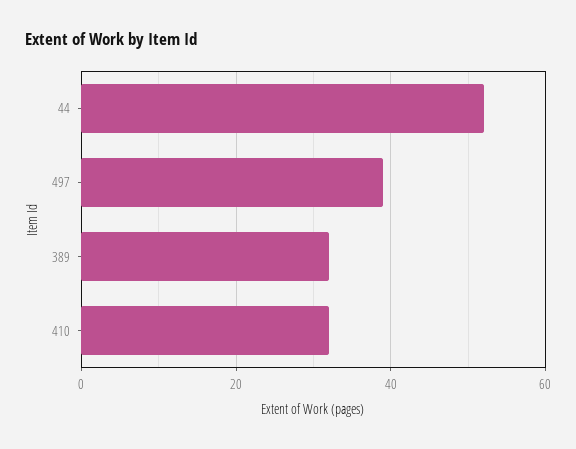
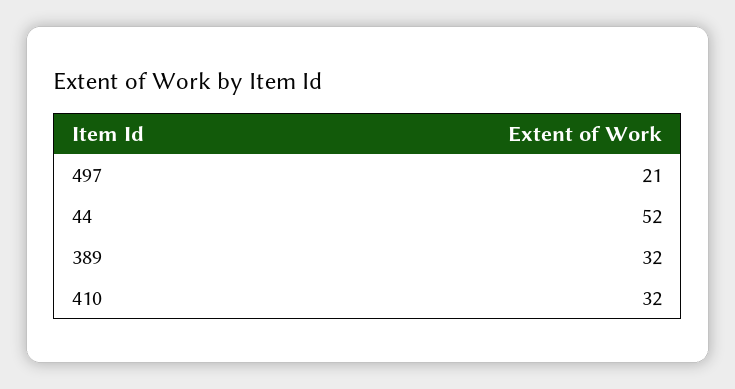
  {
    "44": 52,
-   "497": 40,
+   "497": 21,
    "389": 32,
    "410": 32
  }

